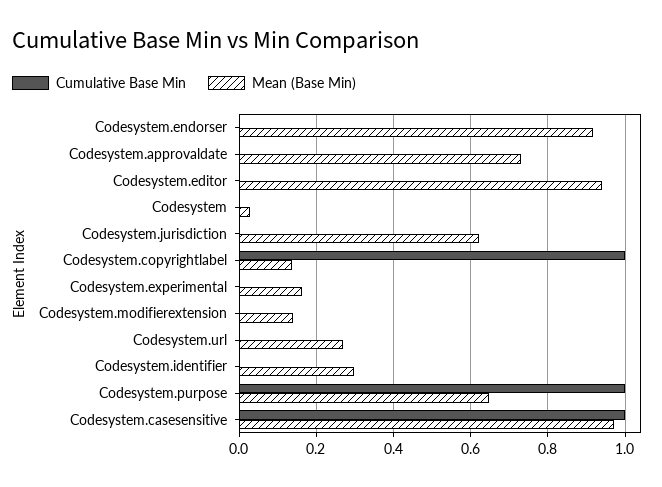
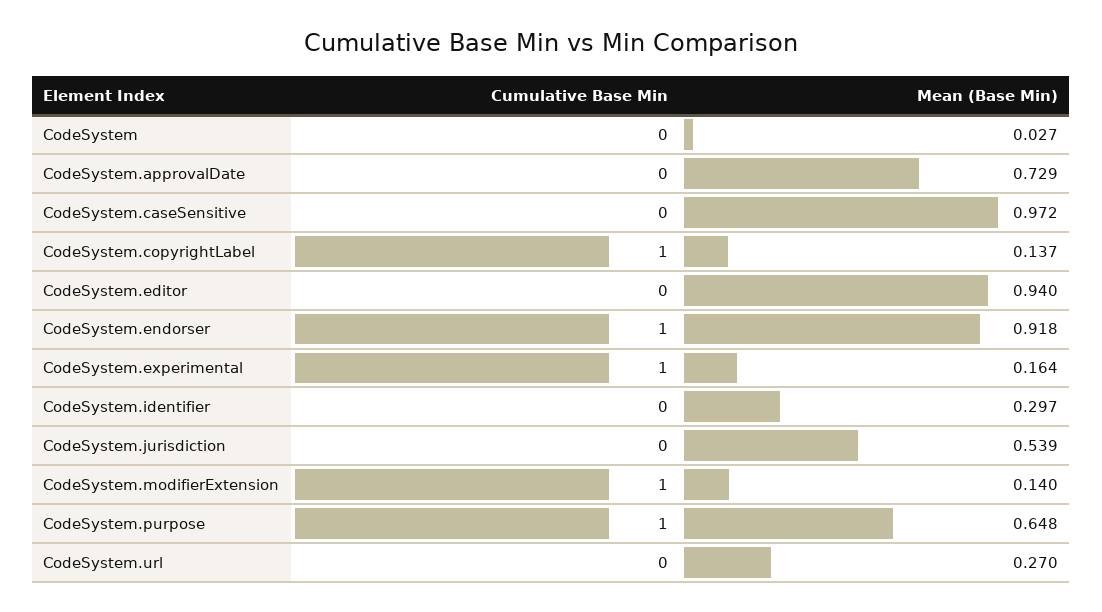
  {
    "Cumulative Base Min": {
-     "Codesystem.endorser": 0,
+     "Codesystem.endorser": 1,
      "Codesystem.approvaldate": 0,
      "Codesystem.editor": 0,
      "Codesystem": 0,
      "Codesystem.jurisdiction": 0,
      "Codesystem.copyrightlabel": 1,
-     "Codesystem.experimental": 0,
+     "Codesystem.experimental": 1,
-     "Codesystem.modifierextension": 0,
+     "Codesystem.modifierextension": 1,
      "Codesystem.url": 0,
      "Codesystem.identifier": 0,
      "Codesystem.purpose": 1,
-     "Codesystem.casesensitive": 1
+     "Codesystem.casesensitive": 0
    },
    "Mean (Base Min)": {
      "Codesystem.endorser": 0.918,
      "Codesystem.approvaldate": 0.729,
      "Codesystem.editor": 0.94,
      "Codesystem": 0.027,
-     "Codesystem.jurisdiction": 0.62,
+     "Codesystem.jurisdiction": 0.539,
      "Codesystem.copyrightlabel": 0.137,
      "Codesystem.experimental": 0.164,
      "Codesystem.modifierextension": 0.14,
      "Codesystem.url": 0.27,
      "Codesystem.identifier": 0.297,
      "Codesystem.purpose": 0.648,
      "Codesystem.casesensitive": 0.972
    }
  }

